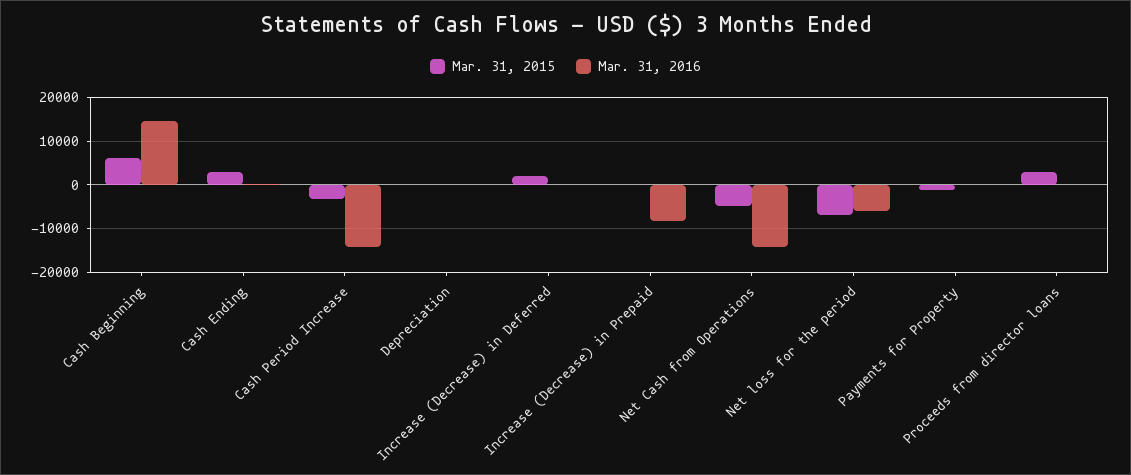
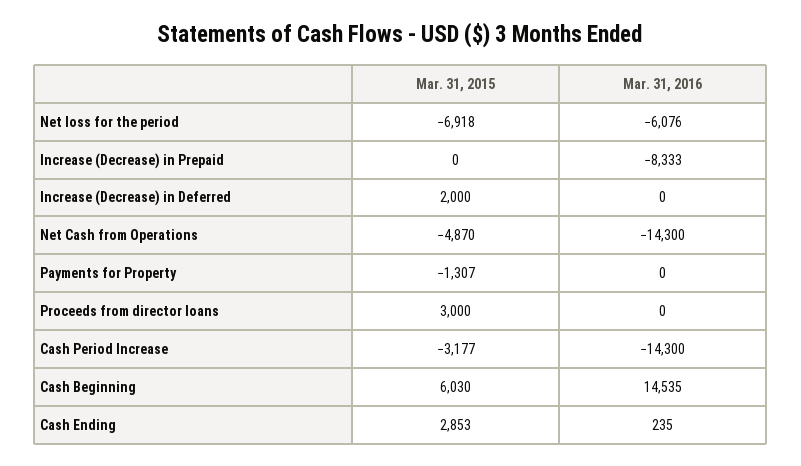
  {
    "Mar. 31, 2015": {
      "Cash Beginning": 6030,
      "Cash Ending": 2853,
      "Cash Period Increase": -3177,
-     "Depreciation": 0,
      "Increase (Decrease) in Deferred": 2000,
      "Increase (Decrease) in Prepaid": 0,
      "Net Cash from Operations": -4870,
      "Net loss for the period": -6918,
      "Payments for Property": -1307,
      "Proceeds from director loans": 3000
    },
    "Mar. 31, 2016": {
      "Cash Beginning": 14535,
      "Cash Ending": 235,
      "Cash Period Increase": -14300,
-     "Depreciation": 0,
      "Increase (Decrease) in Deferred": 0,
      "Increase (Decrease) in Prepaid": -8333,
      "Net Cash from Operations": -14300,
      "Net loss for the period": -6076,
      "Payments for Property": 0,
      "Proceeds from director loans": 0
    }
  }

